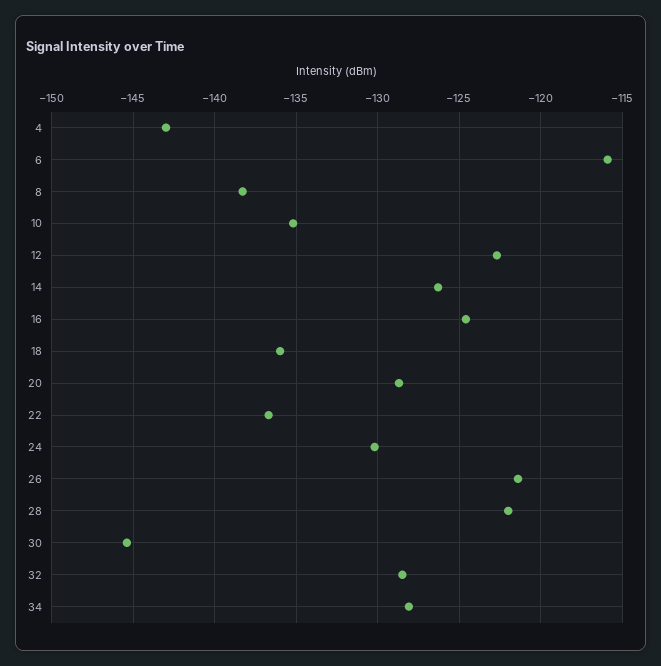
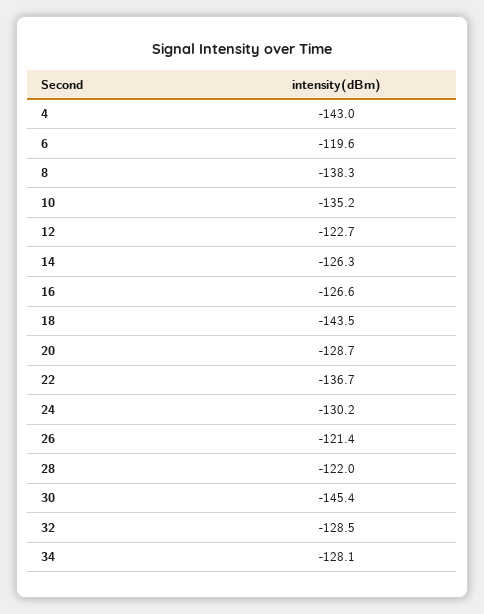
  {
    "4": -143,
-   "6": -116,
+   "6": -119.6,
    "8": -138.3,
    "10": -135.2,
    "12": -122.7,
    "14": -126.3,
-   "16": -124.5,
+   "16": -126.6,
-   "18": -136,
+   "18": -143.5,
    "20": -128.7,
    "22": -136.7,
    "24": -130.2,
    "26": -121.4,
    "28": -122,
    "30": -145.4,
    "32": -128.5,
    "34": -128.1
  }

